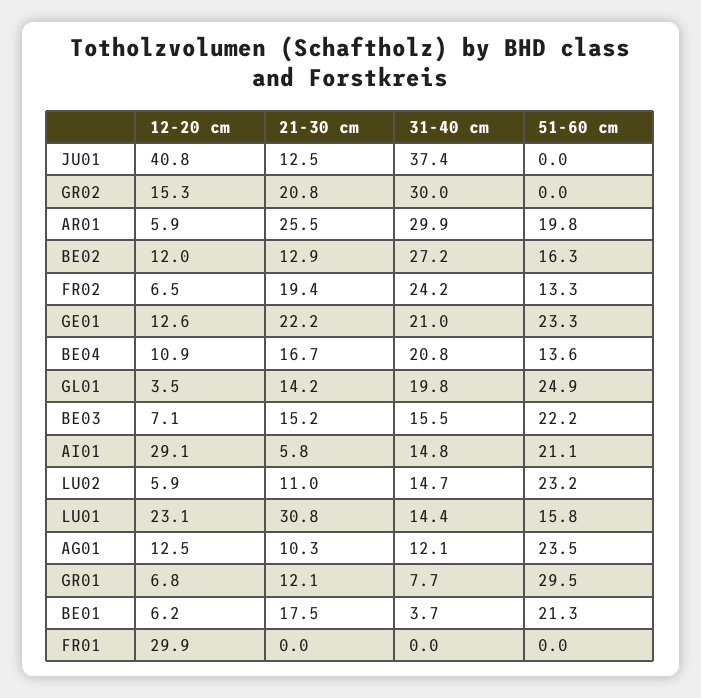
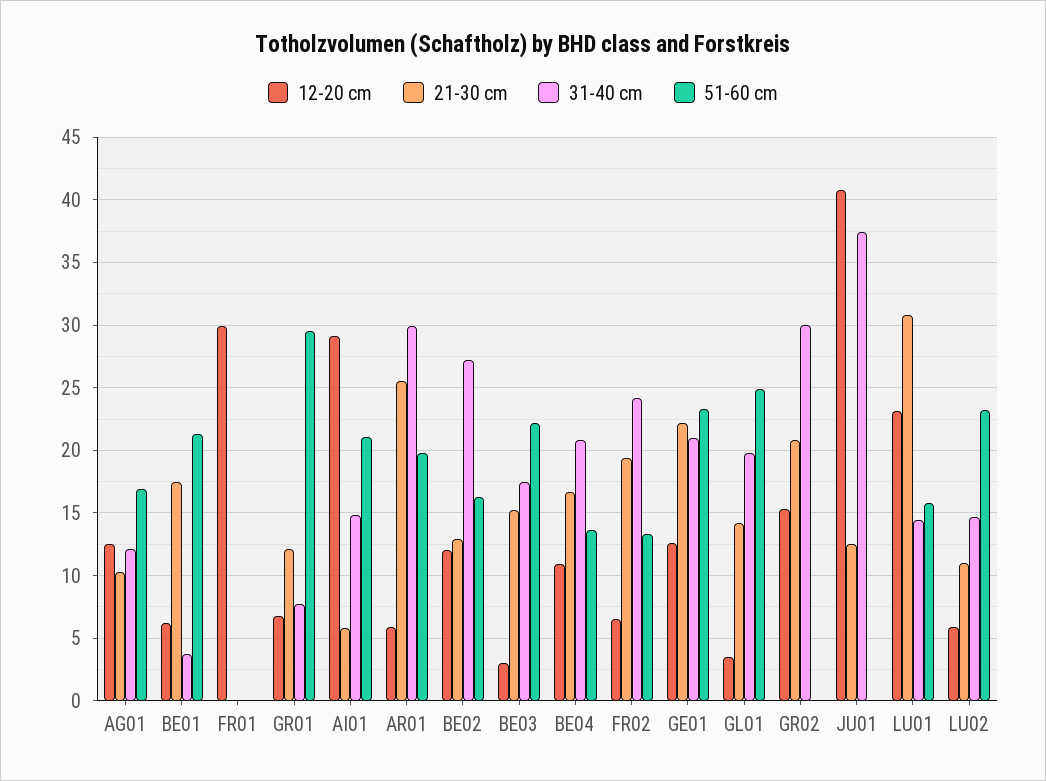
  {
    "12-20 cm": {
      "JU01": 40.8,
      "GR02": 15.3,
      "AR01": 5.9,
      "BE02": 12,
      "FR02": 6.5,
      "GE01": 12.6,
      "BE04": 10.9,
      "GL01": 3.5,
-     "BE03": 7.1,
+     "BE03": 3,
      "AI01": 29.1,
      "LU02": 5.9,
      "LU01": 23.1,
      "AG01": 12.5,
      "GR01": 6.8,
      "BE01": 6.2,
      "FR01": 29.9
    },
    "21-30 cm": {
      "JU01": 12.5,
      "GR02": 20.8,
      "AR01": 25.5,
      "BE02": 12.9,
      "FR02": 19.4,
      "GE01": 22.2,
      "BE04": 16.7,
      "GL01": 14.2,
      "BE03": 15.2,
      "AI01": 5.8,
      "LU02": 11,
      "LU01": 30.8,
      "AG01": 10.3,
      "GR01": 12.1,
      "BE01": 17.5,
      "FR01": 0
    },
    "31-40 cm": {
      "JU01": 37.4,
      "GR02": 30,
      "AR01": 29.9,
      "BE02": 27.2,
      "FR02": 24.2,
      "GE01": 21,
      "BE04": 20.8,
      "GL01": 19.8,
-     "BE03": 15.5,
+     "BE03": 17.5,
      "AI01": 14.8,
      "LU02": 14.7,
      "LU01": 14.4,
      "AG01": 12.1,
      "GR01": 7.7,
      "BE01": 3.7,
      "FR01": 0
    },
    "51-60 cm": {
      "JU01": 0,
      "GR02": 0,
      "AR01": 19.8,
      "BE02": 16.3,
      "FR02": 13.3,
      "GE01": 23.3,
      "BE04": 13.6,
      "GL01": 24.9,
      "BE03": 22.2,
      "AI01": 21.1,
      "LU02": 23.2,
      "LU01": 15.8,
-     "AG01": 23.5,
+     "AG01": 17,
      "GR01": 29.5,
      "BE01": 21.3,
      "FR01": 0
    }
  }

